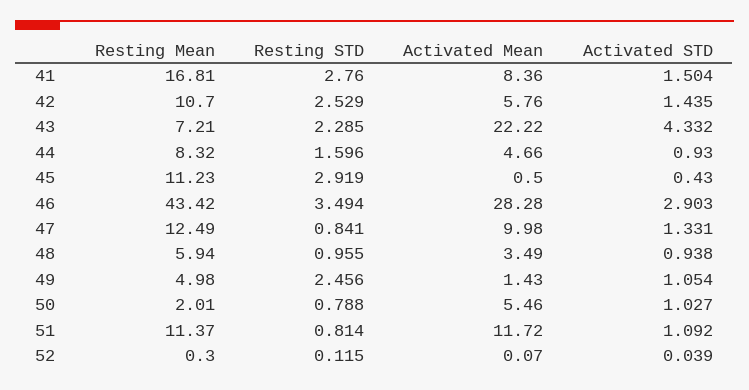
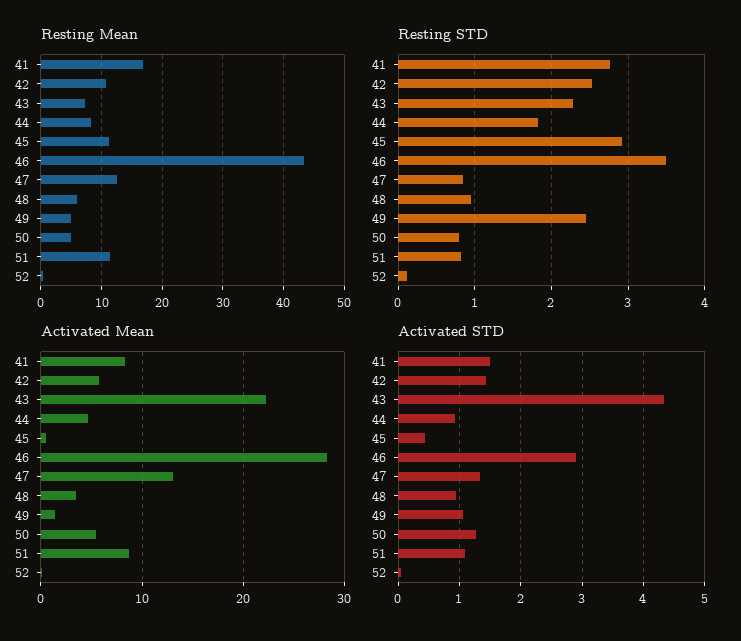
  {
    "Resting Mean": {
      "41": 16.81,
      "42": 10.7,
      "43": 7.21,
      "44": 8.32,
      "45": 11.23,
      "46": 43.42,
      "47": 12.49,
      "48": 5.94,
      "49": 4.98,
-     "50": 2.01,
+     "50": 5,
      "51": 11.37,
      "52": 0.3
    },
    "Resting STD": {
      "41": 2.76,
      "42": 2.529,
      "43": 2.285,
-     "44": 1.596,
+     "44": 1.8,
      "45": 2.919,
      "46": 3.494,
      "47": 0.841,
      "48": 0.955,
      "49": 2.456,
      "50": 0.788,
      "51": 0.814,
      "52": 0.115
    },
    "Activated Mean": {
      "41": 8.36,
      "42": 5.76,
      "43": 22.22,
      "44": 4.66,
      "45": 0.5,
      "46": 28.28,
-     "47": 9.98,
+     "47": 13,
      "48": 3.49,
      "49": 1.43,
      "50": 5.46,
-     "51": 11.72,
+     "51": 9,
      "52": 0.07
    },
    "Activated STD": {
      "41": 1.504,
      "42": 1.435,
      "43": 4.332,
      "44": 0.93,
      "45": 0.43,
      "46": 2.903,
      "47": 1.331,
      "48": 0.938,
      "49": 1.054,
-     "50": 1.027,
+     "50": 1.3,
      "51": 1.092,
      "52": 0.039
    }
  }

